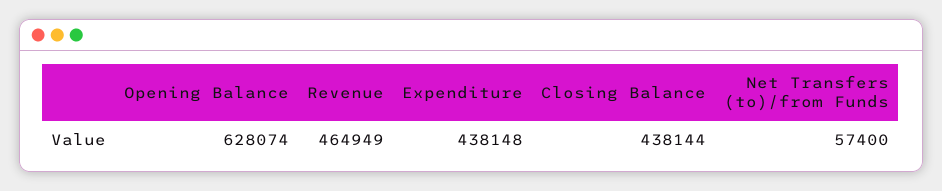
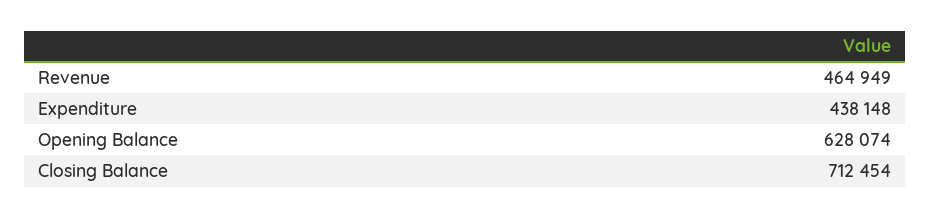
  {
    "Opening Balance": 628074,
    "Revenue": 464949,
    "Expenditure": 438148,
-   "Closing Balance": 438144,
+   "Closing Balance": 712454
-   "Net Transfers (to)/from Funds": 57400
  }

